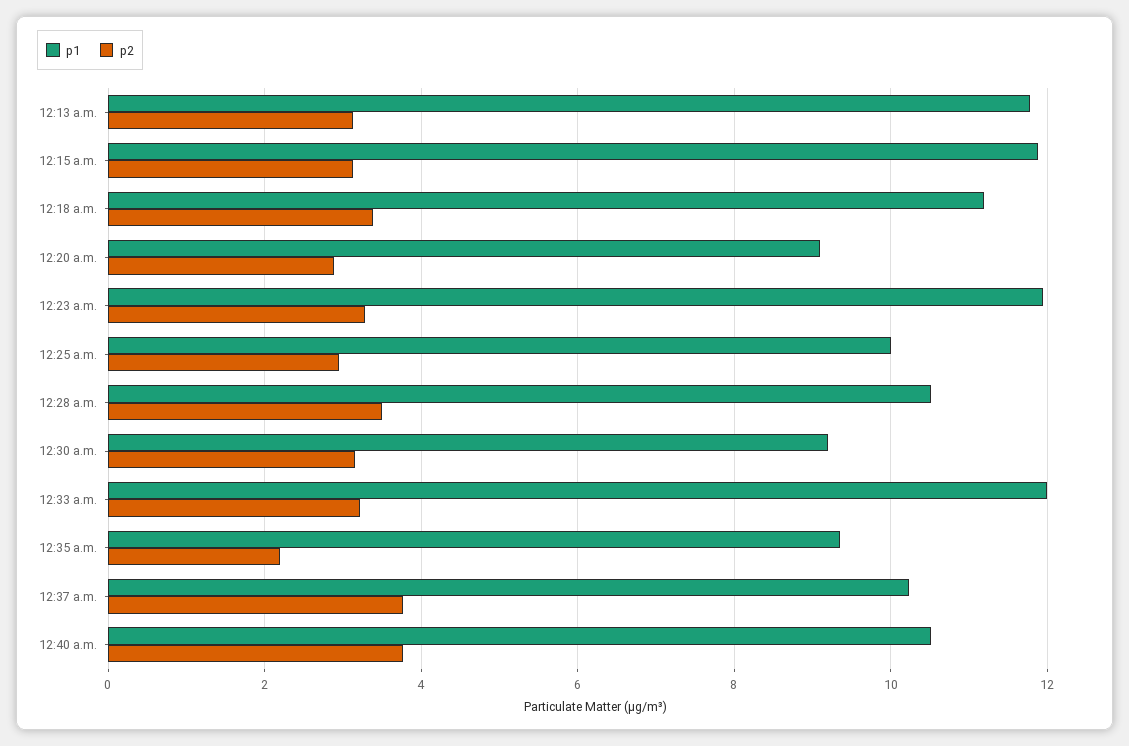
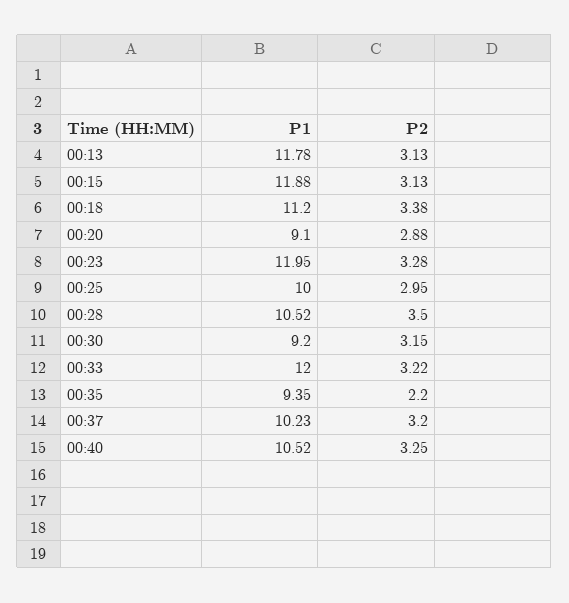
  {
    "p1": {
      "12:13 a.m.": 11.78,
      "12:15 a.m.": 11.88,
      "12:18 a.m.": 11.2,
      "12:20 a.m.": 9.1,
      "12:23 a.m.": 11.95,
      "12:25 a.m.": 10,
      "12:28 a.m.": 10.52,
      "12:30 a.m.": 9.2,
      "12:33 a.m.": 12,
      "12:35 a.m.": 9.35,
      "12:37 a.m.": 10.23,
      "12:40 a.m.": 10.52
    },
    "p2": {
      "12:13 a.m.": 3.13,
      "12:15 a.m.": 3.13,
      "12:18 a.m.": 3.38,
      "12:20 a.m.": 2.88,
      "12:23 a.m.": 3.28,
      "12:25 a.m.": 2.95,
      "12:28 a.m.": 3.5,
      "12:30 a.m.": 3.15,
      "12:33 a.m.": 3.22,
      "12:35 a.m.": 2.2,
-     "12:37 a.m.": 3.8,
+     "12:37 a.m.": 3.2,
-     "12:40 a.m.": 3.8
+     "12:40 a.m.": 3.25
    }
  }

